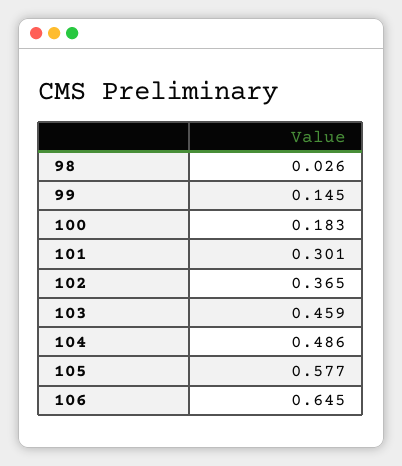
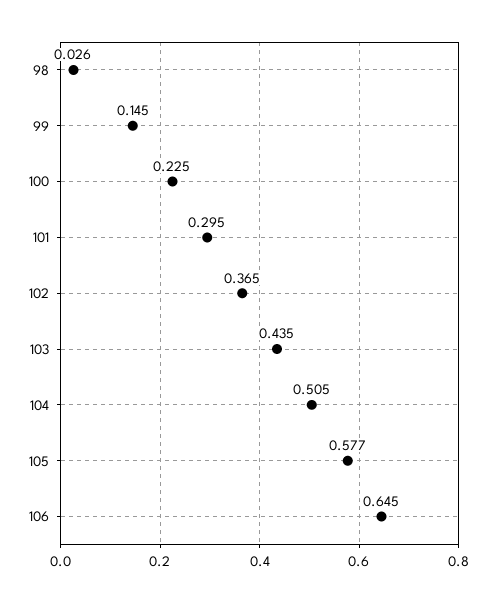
  {
    "98": 0.026,
    "99": 0.145,
-   "100": 0.183,
+   "100": 0.225,
-   "101": 0.301,
+   "101": 0.295,
    "102": 0.365,
-   "103": 0.459,
+   "103": 0.435,
-   "104": 0.486,
+   "104": 0.505,
    "105": 0.577,
    "106": 0.645
  }

